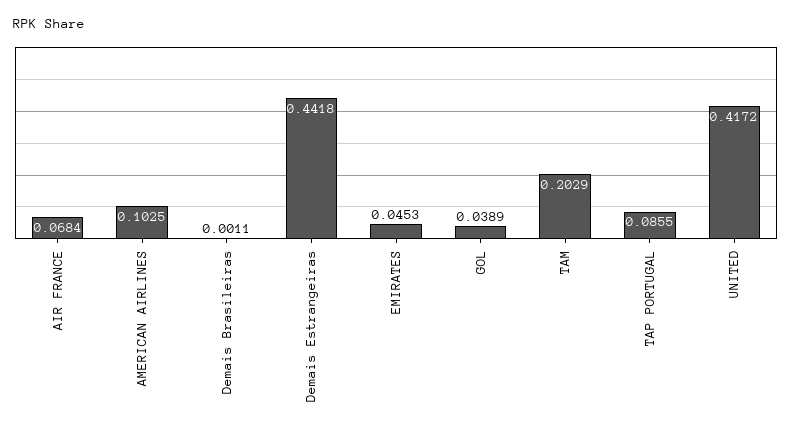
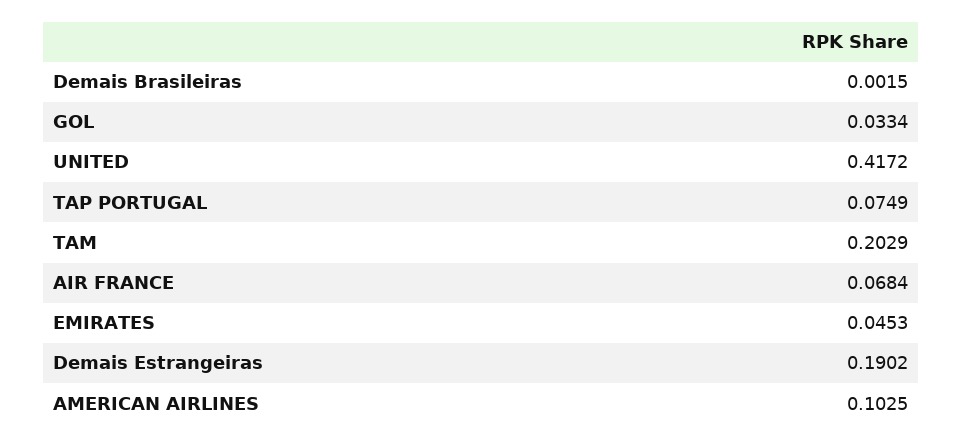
  {
    "AIR FRANCE": 0.0684,
    "AMERICAN AIRLINES": 0.1025,
-   "Demais Brasileiras": 0.0011,
+   "Demais Brasileiras": 0.0015,
-   "Demais Estrangeiras": 0.4418,
+   "Demais Estrangeiras": 0.1902,
    "EMIRATES": 0.0453,
-   "GOL": 0.0389,
+   "GOL": 0.0334,
    "TAM": 0.2029,
-   "TAP PORTUGAL": 0.0855,
+   "TAP PORTUGAL": 0.0749,
    "UNITED": 0.4172
  }

